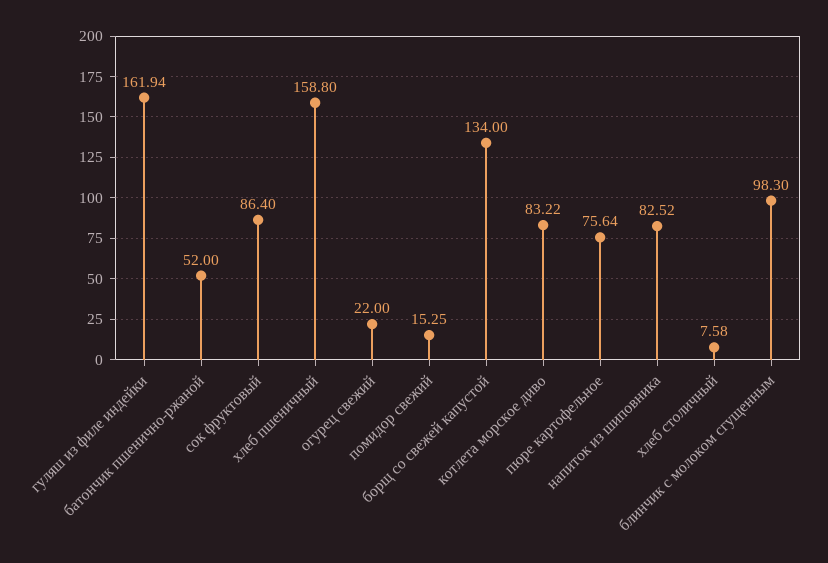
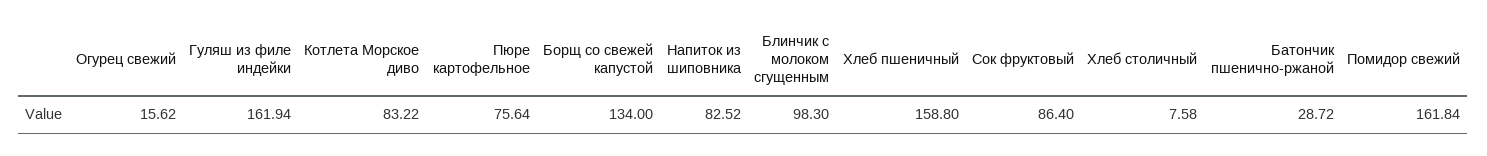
  {
    "гуляш из филе индейки": 161.94,
-   "батончик пшенично-ржаной": 52,
+   "батончик пшенично-ржаной": 28.72,
    "сок фруктовый": 86.4,
    "хлеб пшеничный": 158.8,
-   "огурец свежий": 22,
+   "огурец свежий": 15.62,
-   "помидор свежий": 15.25,
+   "помидор свежий": 161.84,
    "борщ со свежей капустой": 134,
    "котлета морское диво": 83.22,
    "пюре картофельное": 75.64,
    "напиток из шиповника": 82.52,
    "хлеб столичный": 7.58,
    "блинчик с молоком сгущенным": 98.3
  }

